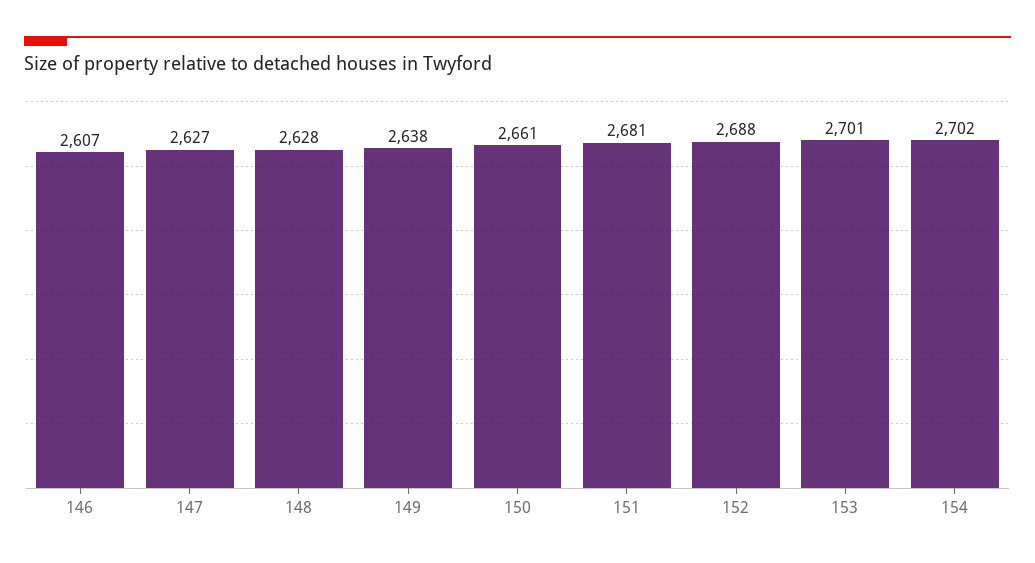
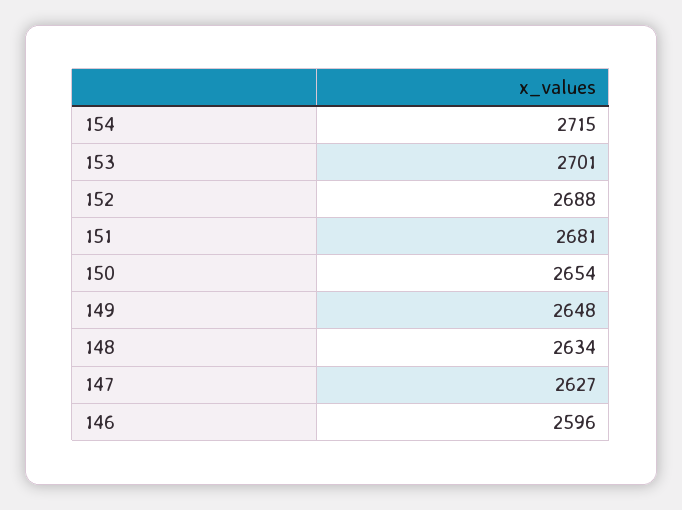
  {
-   "146": 2607,
+   "146": 2596,
    "147": 2627,
-   "148": 2628,
+   "148": 2634,
-   "149": 2638,
+   "149": 2648,
-   "150": 2661,
+   "150": 2654,
    "151": 2681,
    "152": 2688,
    "153": 2701,
-   "154": 2702
+   "154": 2715
  }

